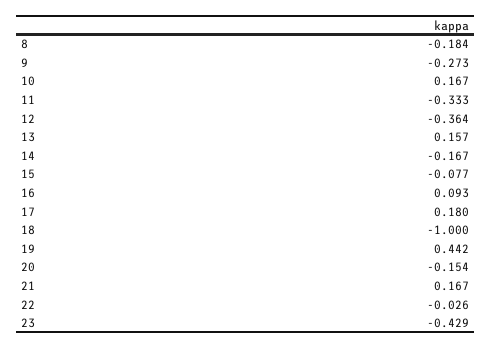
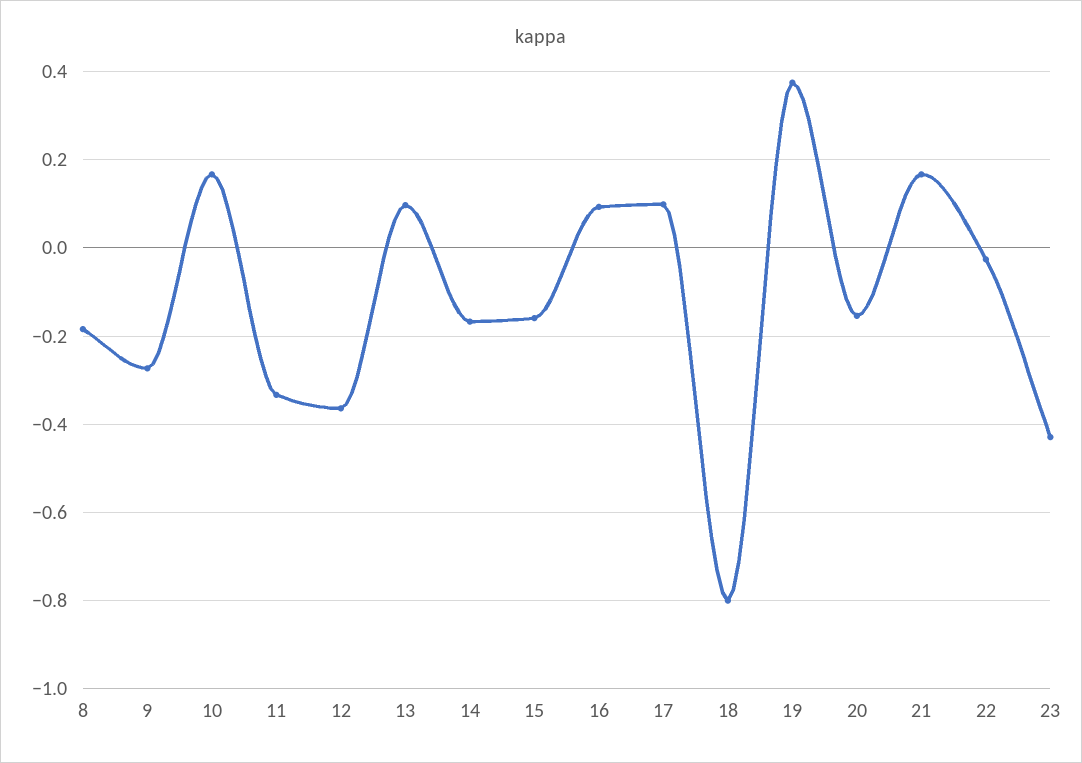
  {
    "8": -0.184,
    "9": -0.273,
    "10": 0.167,
    "11": -0.333,
    "12": -0.364,
-   "13": 0.157,
+   "13": 0.1,
    "14": -0.167,
-   "15": -0.077,
+   "15": -0.16,
    "16": 0.093,
-   "17": 0.18,
+   "17": 0.1,
-   "18": -1,
+   "18": -0.8,
-   "19": 0.442,
+   "19": 0.38,
    "20": -0.154,
    "21": 0.167,
    "22": -0.026,
    "23": -0.429
  }

